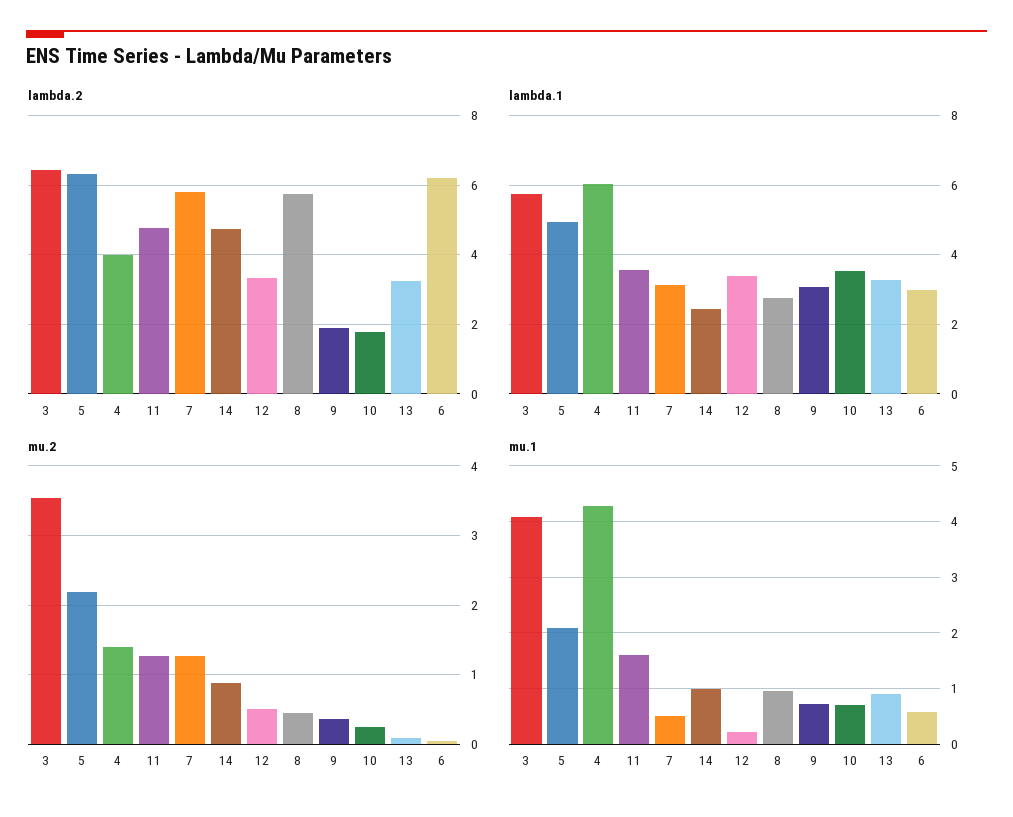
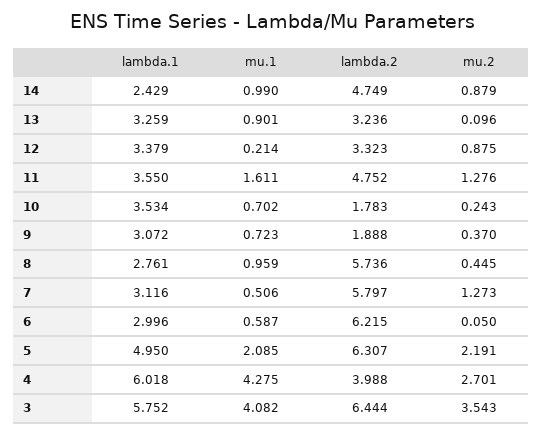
  {
    "lambda.2": {
      "3": 6.444,
      "5": 6.307,
      "4": 3.988,
      "11": 4.752,
      "7": 5.797,
      "14": 4.749,
      "12": 3.323,
      "8": 5.736,
      "9": 1.888,
      "10": 1.783,
      "13": 3.236,
      "6": 6.215
    },
    "lambda.1": {
      "3": 5.752,
      "5": 4.95,
      "4": 6.018,
      "11": 3.55,
      "7": 3.116,
      "14": 2.429,
      "12": 3.379,
      "8": 2.761,
      "9": 3.072,
      "10": 3.534,
      "13": 3.259,
      "6": 2.996
    },
    "mu.2": {
      "3": 3.543,
      "5": 2.191,
-     "4": 1.4,
+     "4": 2.701,
      "11": 1.276,
      "7": 1.273,
      "14": 0.879,
-     "12": 0.5,
+     "12": 0.875,
      "8": 0.445,
      "9": 0.37,
      "10": 0.243,
      "13": 0.096,
      "6": 0.05
    },
    "mu.1": {
      "3": 4.082,
      "5": 2.085,
      "4": 4.275,
      "11": 1.611,
      "7": 0.506,
      "14": 0.99,
      "12": 0.214,
      "8": 0.959,
      "9": 0.723,
      "10": 0.702,
      "13": 0.901,
      "6": 0.587
    }
  }

